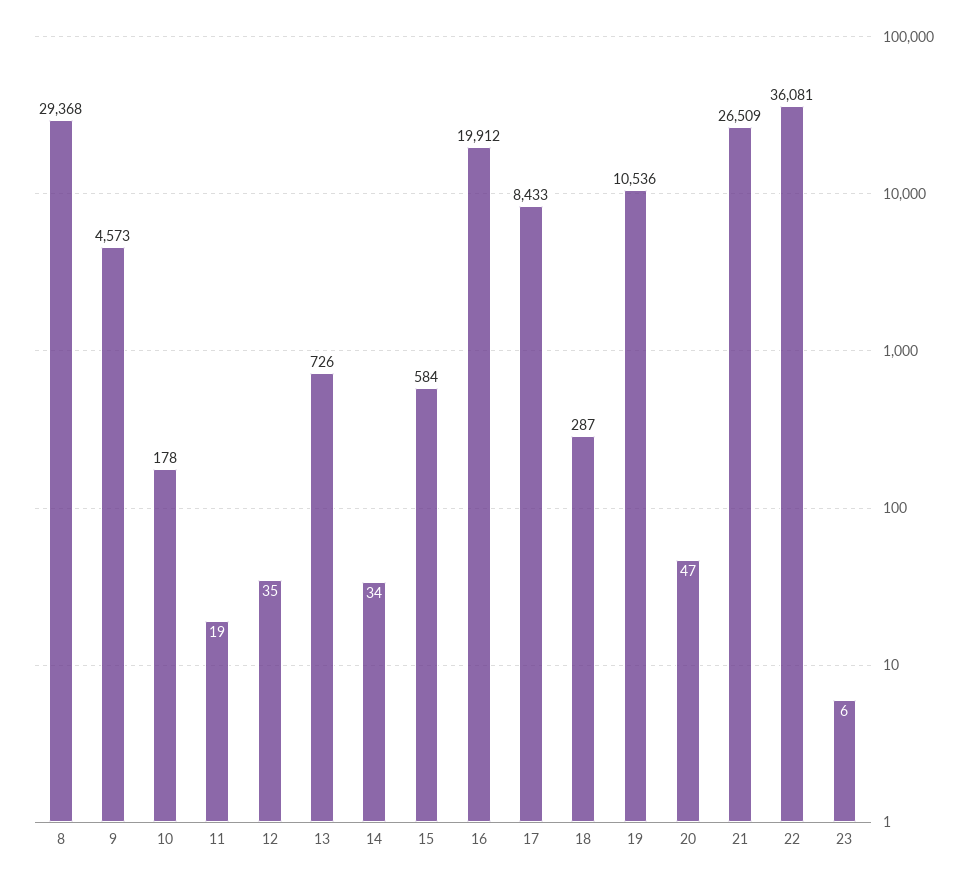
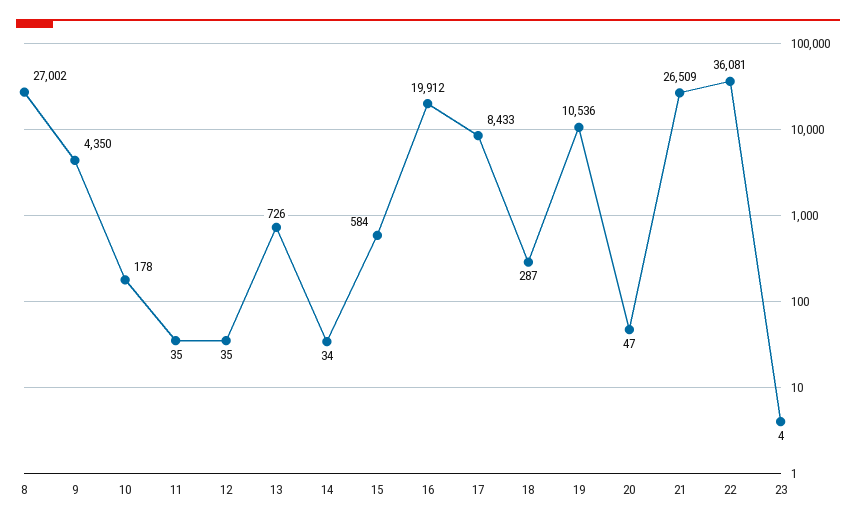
  {
-   "8": 29368,
+   "8": 27002,
-   "9": 4573,
+   "9": 4350,
    "10": 178,
-   "11": 19,
+   "11": 35,
    "12": 35,
    "13": 726,
    "14": 34,
    "15": 584,
    "16": 19912,
    "17": 8433,
    "18": 287,
    "19": 10536,
    "20": 47,
    "21": 26509,
    "22": 36081,
-   "23": 6
+   "23": 4
  }

